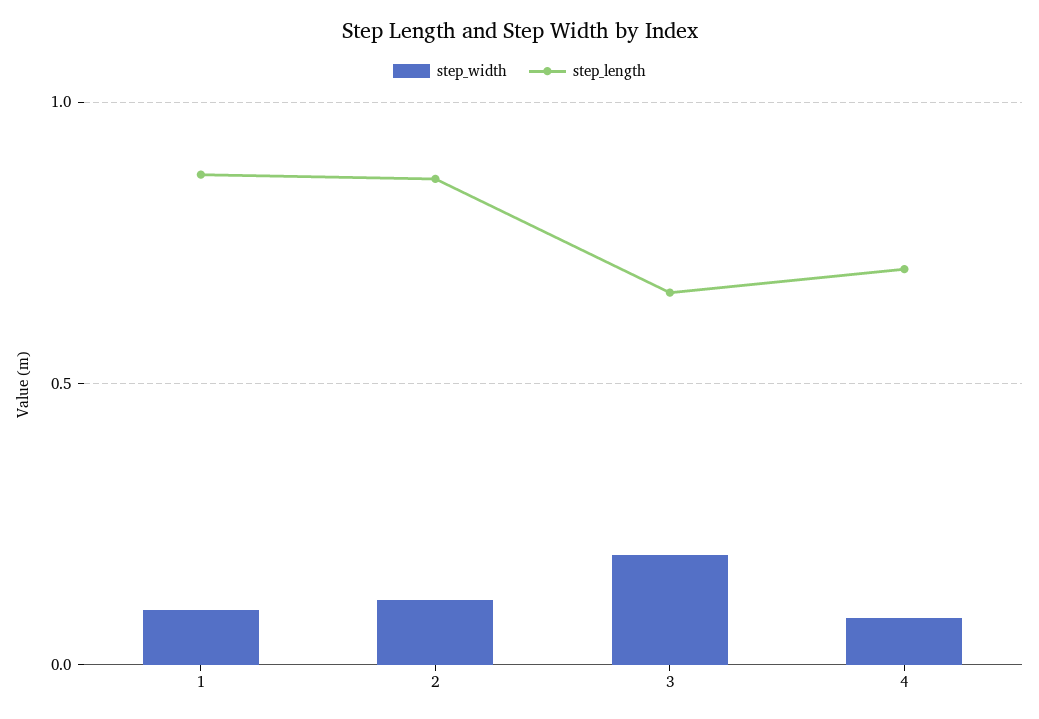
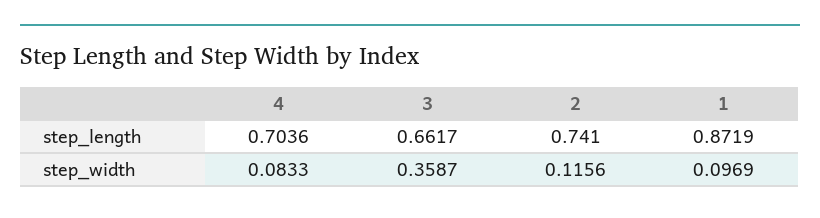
  {
    "step_width": {
      "1": 0.0969,
      "2": 0.1156,
-     "3": 0.2,
+     "3": 0.3587,
      "4": 0.0833
    },
    "step_length": {
      "1": 0.8719,
-     "2": 0.85,
+     "2": 0.741,
      "3": 0.6617,
      "4": 0.7036
    }
  }

